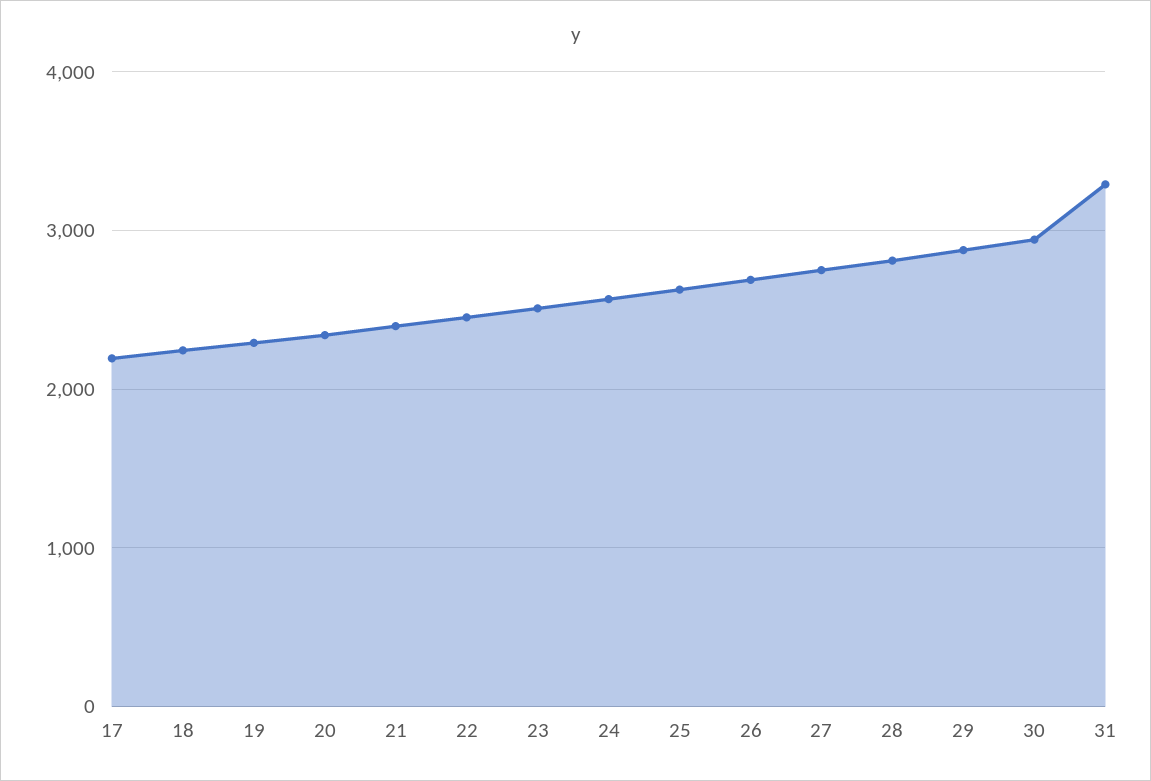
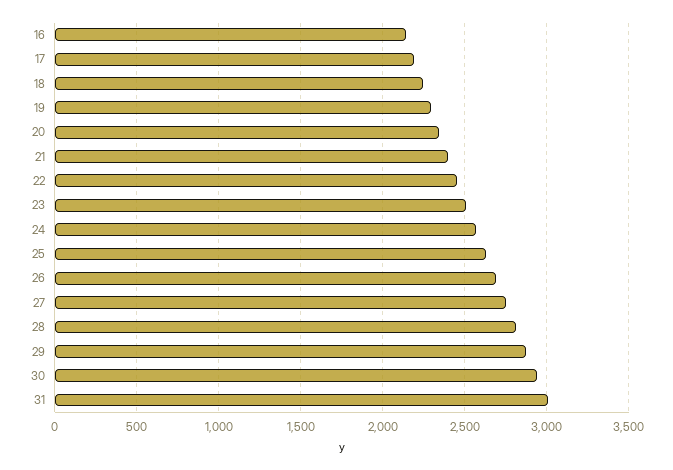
  {
    "17": 2200,
    "18": 2250,
    "19": 2300,
    "20": 2350,
    "21": 2400,
    "22": 2450,
    "23": 2500,
    "24": 2550,
    "25": 2650,
    "26": 2700,
    "27": 2750,
    "28": 2800,
    "29": 2900,
    "30": 2950,
-   "31": 3300
+   "31": 3000,
+   "16": 2150
  }

